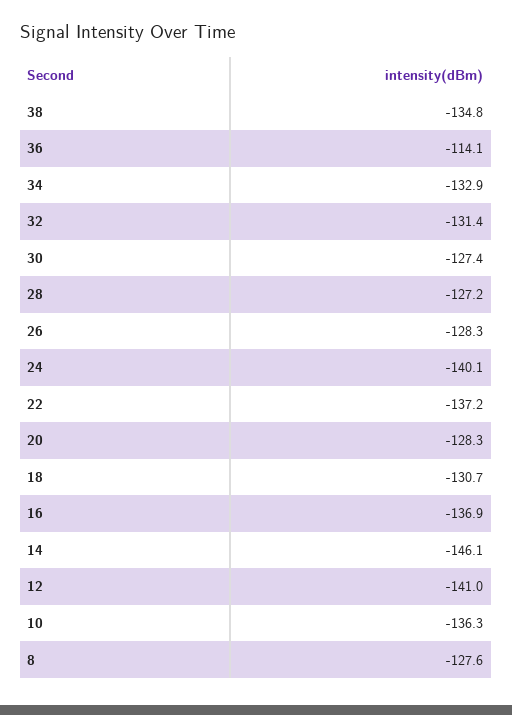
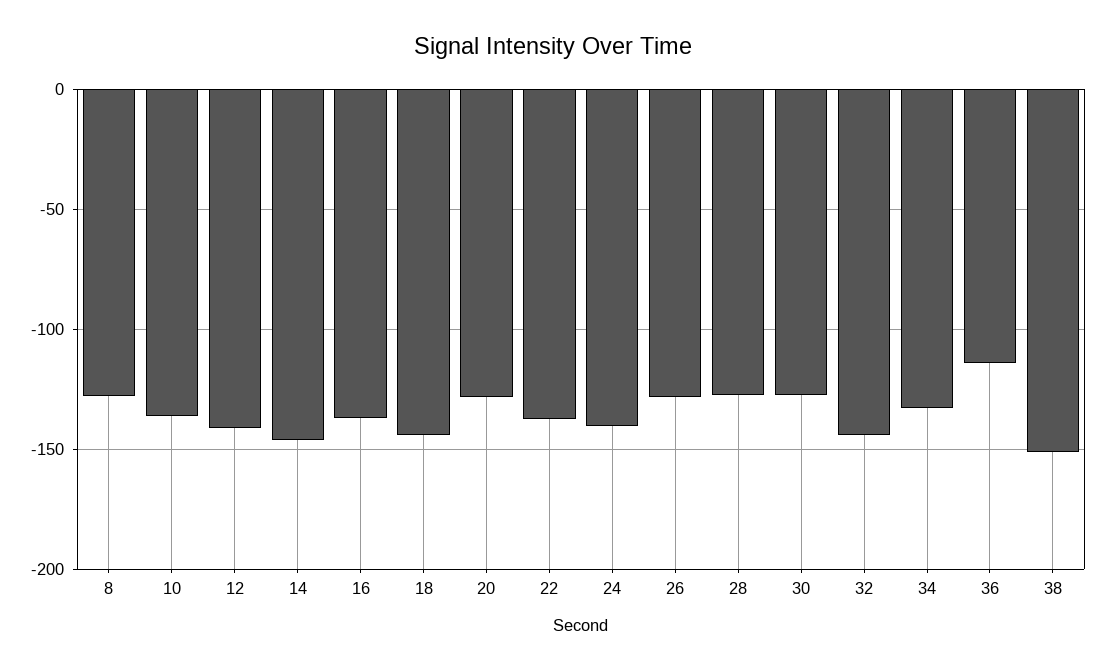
  {
-   "38": -134.8,
+   "38": -150,
    "36": -114.1,
    "34": -132.9,
-   "32": -131.4,
+   "32": -145,
    "30": -127.4,
    "28": -127.2,
    "26": -128.3,
    "24": -140.1,
    "22": -137.2,
    "20": -128.3,
-   "18": -130.7,
+   "18": -145,
    "16": -136.9,
    "14": -146.1,
    "12": -141,
    "10": -136.3,
    "8": -127.6
  }

